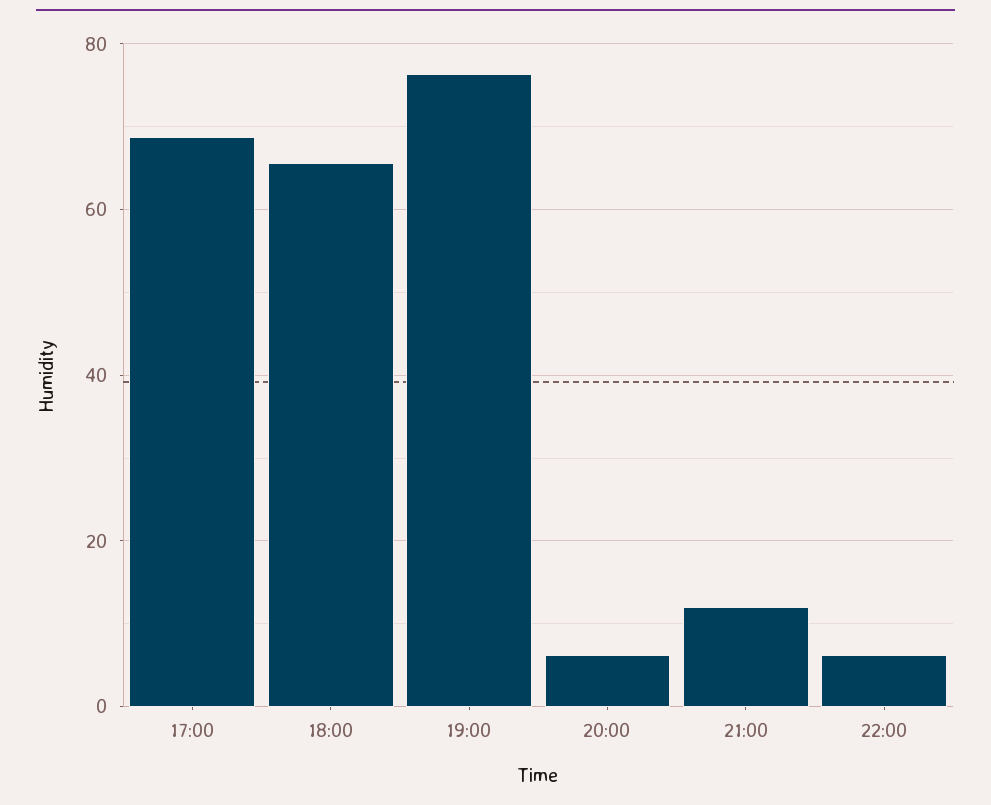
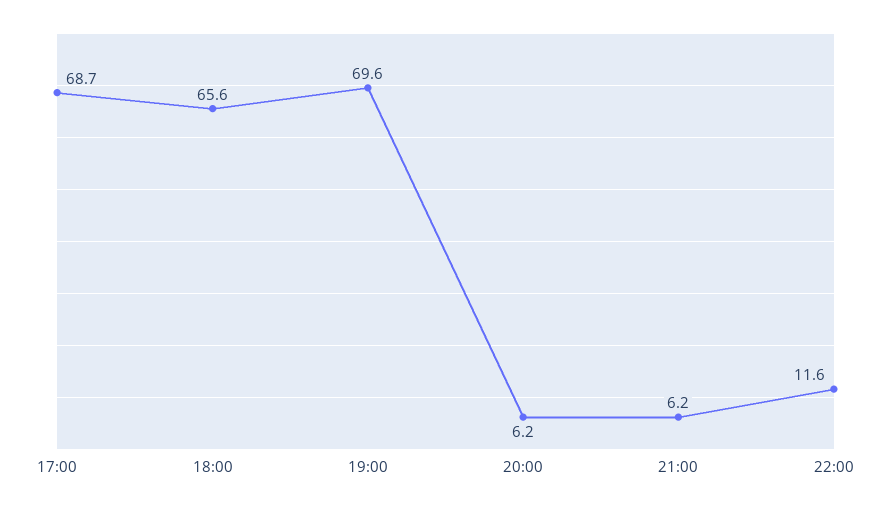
  {
    "17:00": 68.7,
    "18:00": 65.6,
-   "19:00": 76,
+   "19:00": 69.6,
    "20:00": 6.2,
-   "21:00": 12,
+   "21:00": 6.2,
-   "22:00": 6
+   "22:00": 11.6
  }

